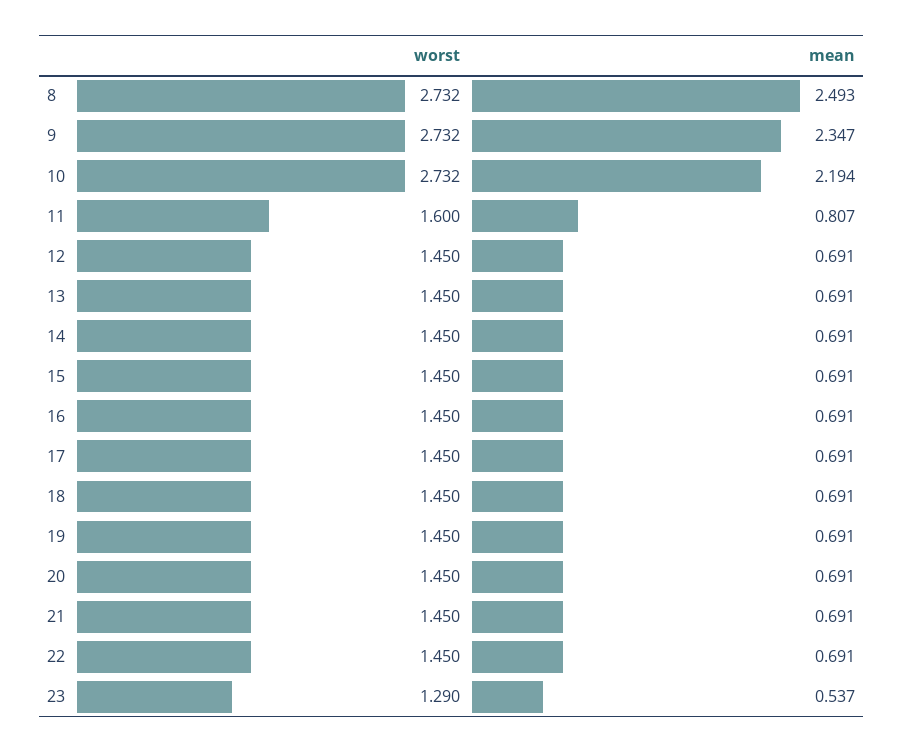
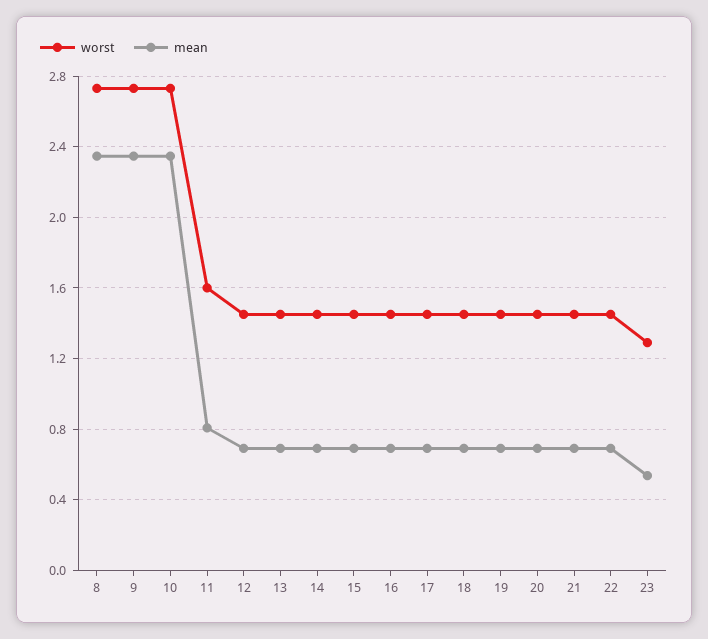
  {
    "worst": {
      "8": 2.732,
      "9": 2.732,
      "10": 2.732,
      "11": 1.6,
      "12": 1.45,
      "13": 1.45,
      "14": 1.45,
      "15": 1.45,
      "16": 1.45,
      "17": 1.45,
      "18": 1.45,
      "19": 1.45,
      "20": 1.45,
      "21": 1.45,
      "22": 1.45,
      "23": 1.29
    },
    "mean": {
-     "8": 2.493,
+     "8": 2.35,
      "9": 2.347,
-     "10": 2.194,
+     "10": 2.35,
      "11": 0.807,
      "12": 0.691,
      "13": 0.691,
      "14": 0.691,
      "15": 0.691,
      "16": 0.691,
      "17": 0.691,
      "18": 0.691,
      "19": 0.691,
      "20": 0.691,
      "21": 0.691,
      "22": 0.691,
      "23": 0.537
    }
  }

